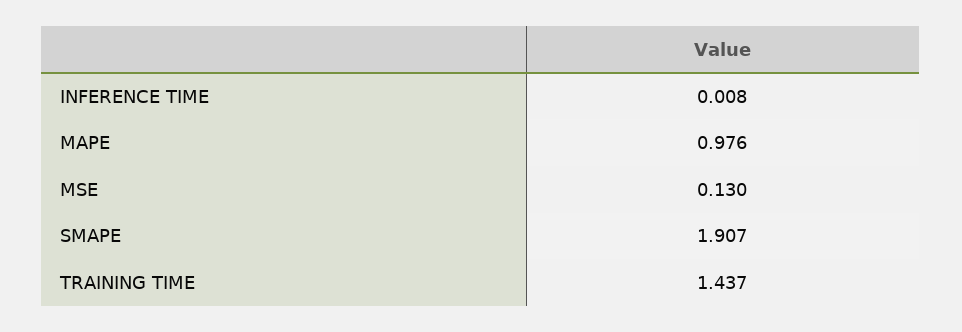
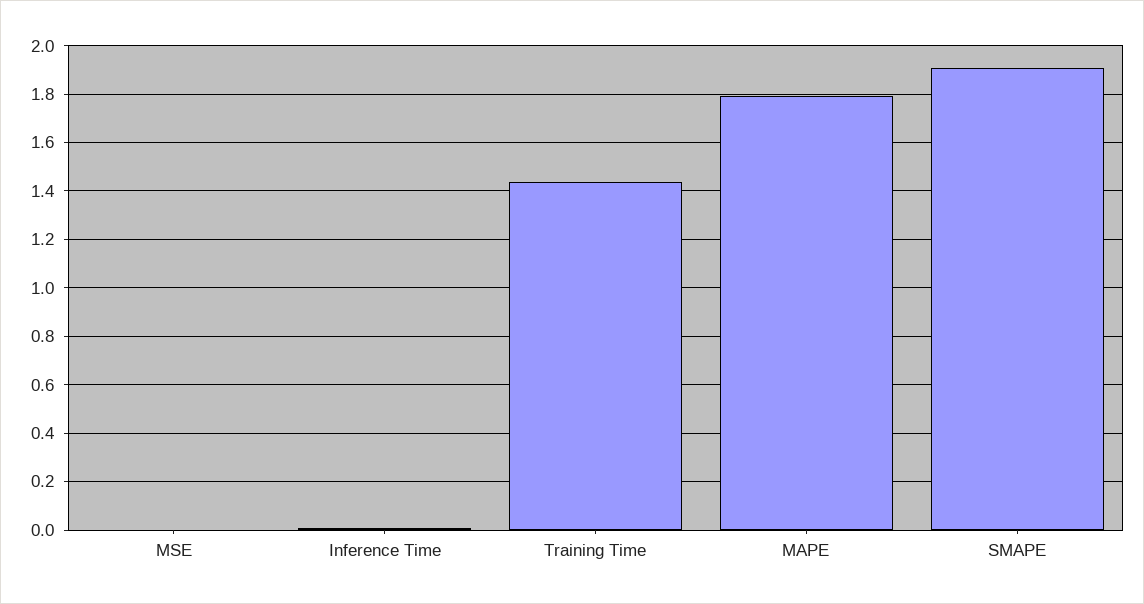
  {
    "INFERENCE TIME": 0.008,
-   "MAPE": 0.976,
+   "MAPE": 1.8,
-   "MSE": 0.13,
+   "MSE": 0,
    "SMAPE": 1.907,
    "TRAINING TIME": 1.437
  }

